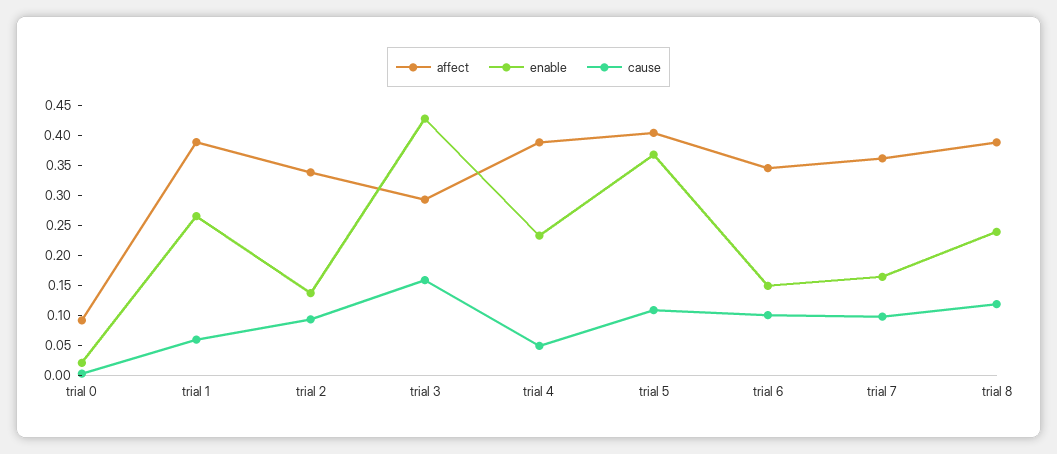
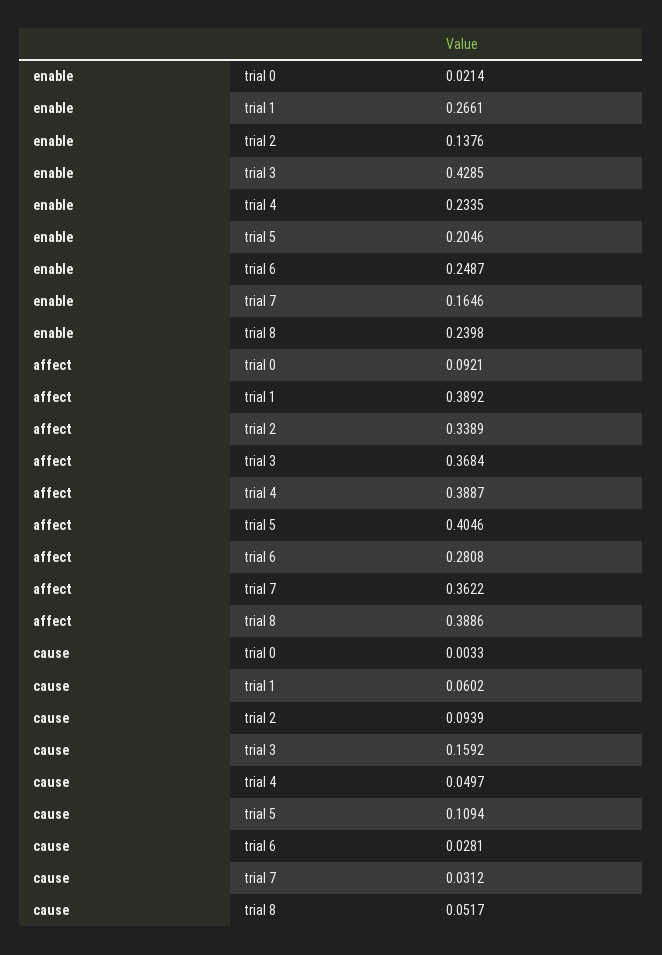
  {
    "affect": {
      "trial 0": 0.0921,
      "trial 1": 0.3892,
      "trial 2": 0.3389,
-     "trial 3": 0.3,
+     "trial 3": 0.3684,
      "trial 4": 0.3887,
      "trial 5": 0.4046,
-     "trial 6": 0.35,
+     "trial 6": 0.2808,
      "trial 7": 0.3622,
      "trial 8": 0.3886
    },
    "enable": {
      "trial 0": 0.0214,
      "trial 1": 0.2661,
      "trial 2": 0.1376,
      "trial 3": 0.4285,
      "trial 4": 0.2335,
-     "trial 5": 0.375,
+     "trial 5": 0.2046,
-     "trial 6": 0.15,
+     "trial 6": 0.2487,
      "trial 7": 0.1646,
      "trial 8": 0.2398
    },
    "cause": {
      "trial 0": 0.0033,
      "trial 1": 0.0602,
      "trial 2": 0.0939,
      "trial 3": 0.1592,
      "trial 4": 0.0497,
      "trial 5": 0.1094,
-     "trial 6": 0.1,
+     "trial 6": 0.0281,
-     "trial 7": 0.1,
+     "trial 7": 0.0312,
-     "trial 8": 0.125
+     "trial 8": 0.0517
    }
  }

